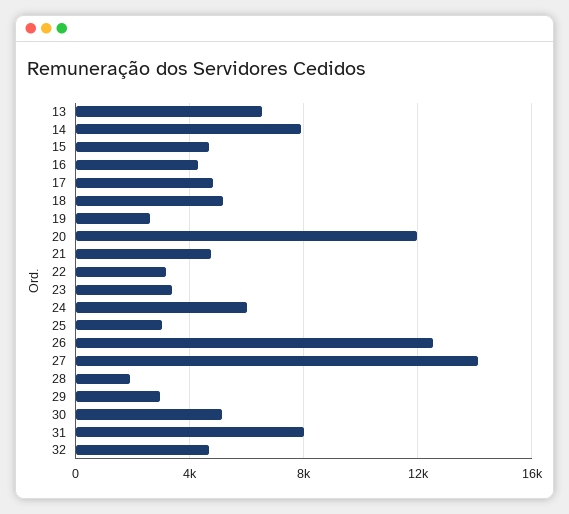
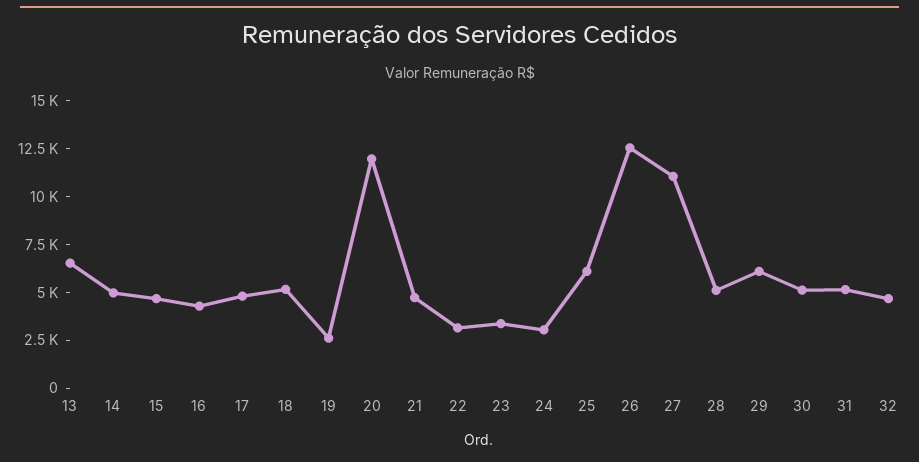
  {
    "13": 6500,
-   "14": 8000,
+   "14": 5000,
    "15": 4500,
    "16": 4500,
    "17": 5000,
    "18": 5000,
    "19": 2500,
    "20": 12000,
    "21": 4500,
    "22": 3000,
    "23": 3500,
-   "24": 6000,
+   "24": 3000,
-   "25": 3000,
+   "25": 6000,
    "26": 12500,
-   "27": 14000,
+   "27": 11000,
-   "28": 2000,
+   "28": 5000,
-   "29": 3000,
+   "29": 6000,
    "30": 5000,
-   "31": 8000,
+   "31": 5000,
    "32": 4500
  }

